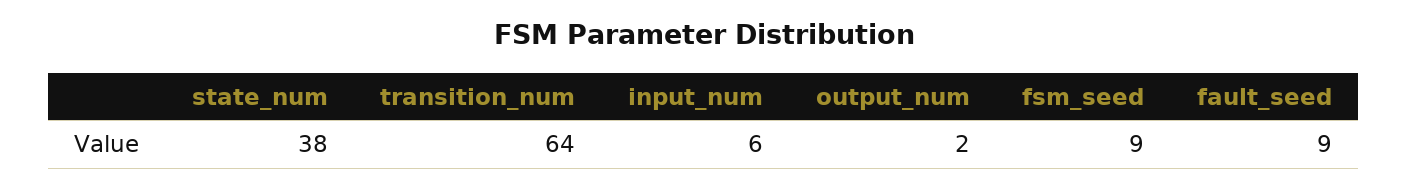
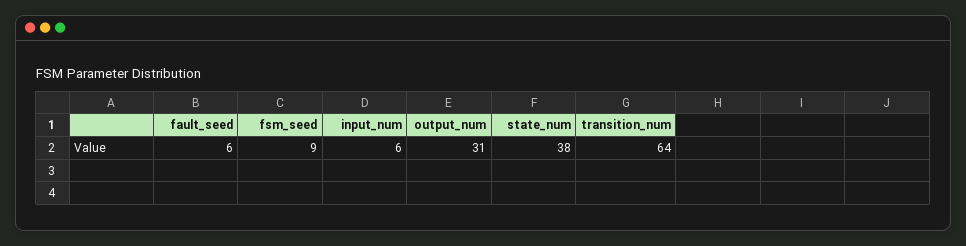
  {
    "state_num": 38,
    "transition_num": 64,
    "input_num": 6,
-   "output_num": 2,
+   "output_num": 31,
    "fsm_seed": 9,
-   "fault_seed": 9
+   "fault_seed": 6
  }

